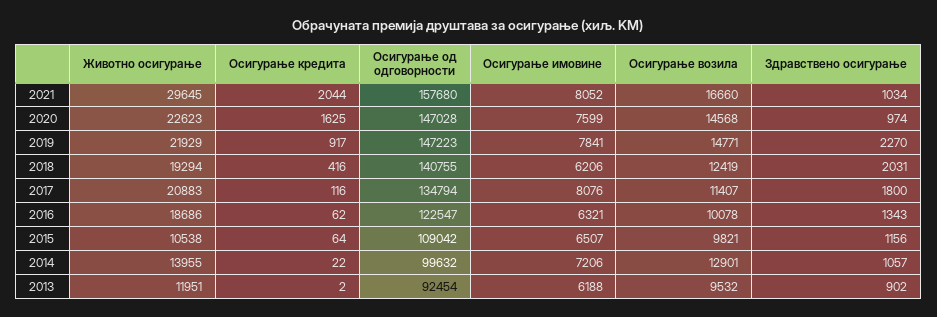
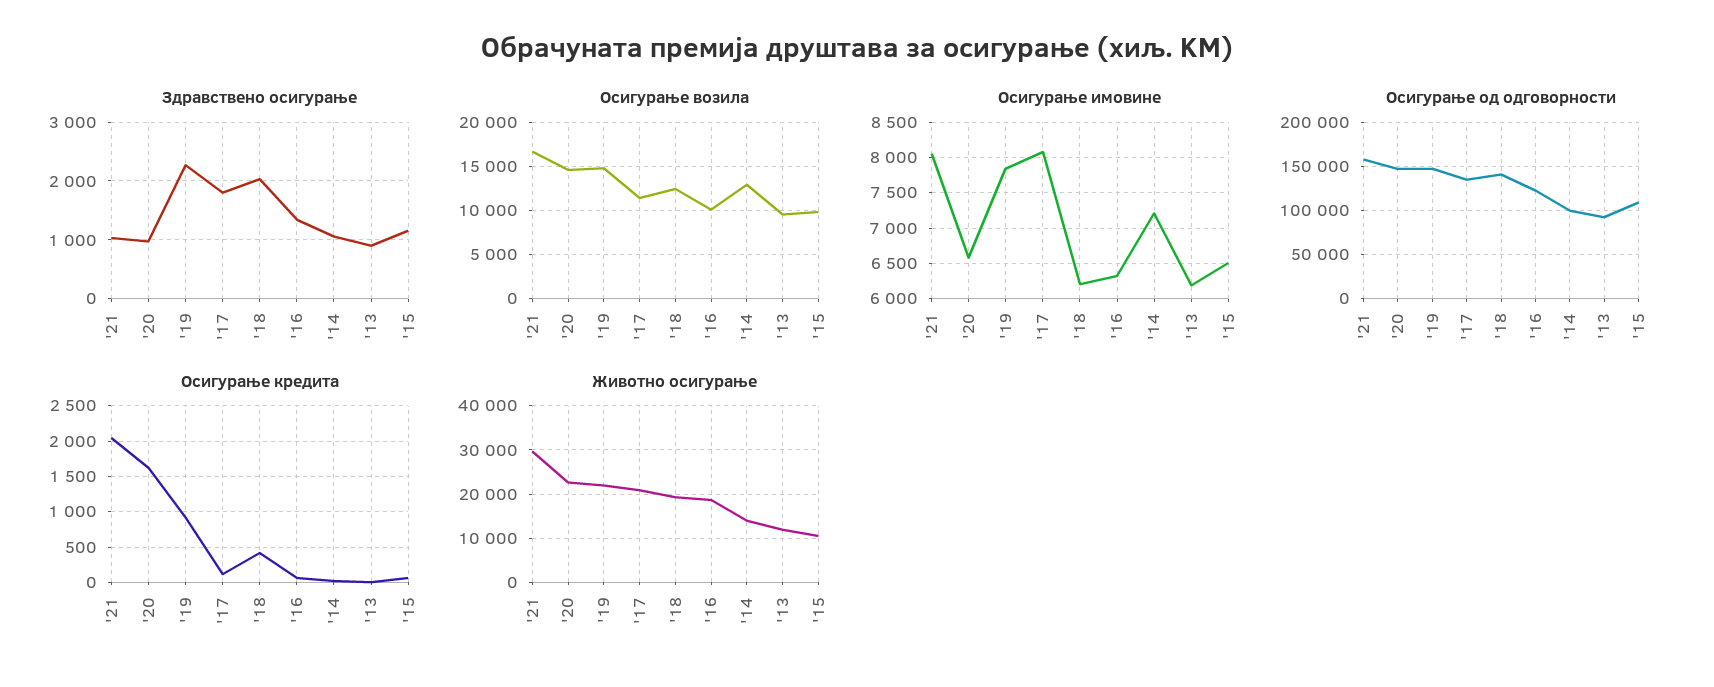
  {
    "Животно осигурање": {
      "2021": 29645,
      "2020": 22623,
      "2019": 21929,
      "2018": 19294,
      "2017": 20883,
      "2016": 18686,
      "2015": 10538,
      "2014": 13955,
      "2013": 11951
    },
    "Осигурање кредита": {
      "2021": 2044,
      "2020": 1625,
      "2019": 917,
      "2018": 416,
      "2017": 116,
      "2016": 62,
      "2015": 64,
      "2014": 22,
      "2013": 2
    },
    "Осигурање од одговорности": {
      "2021": 157680,
      "2020": 147028,
      "2019": 147223,
      "2018": 140755,
      "2017": 134794,
      "2016": 122547,
      "2015": 109042,
      "2014": 99632,
      "2013": 92454
    },
    "Осигурање имовине": {
      "2021": 8052,
-     "2020": 7599,
+     "2020": 6600,
      "2019": 7841,
      "2018": 6206,
      "2017": 8076,
      "2016": 6321,
      "2015": 6507,
      "2014": 7206,
      "2013": 6188
    },
    "Осигурање возила": {
      "2021": 16660,
      "2020": 14568,
      "2019": 14771,
      "2018": 12419,
      "2017": 11407,
      "2016": 10078,
      "2015": 9821,
      "2014": 12901,
      "2013": 9532
    },
    "Здравствено осигурање": {
      "2021": 1034,
      "2020": 974,
      "2019": 2270,
      "2018": 2031,
      "2017": 1800,
      "2016": 1343,
      "2015": 1156,
      "2014": 1057,
      "2013": 902
    }
  }

